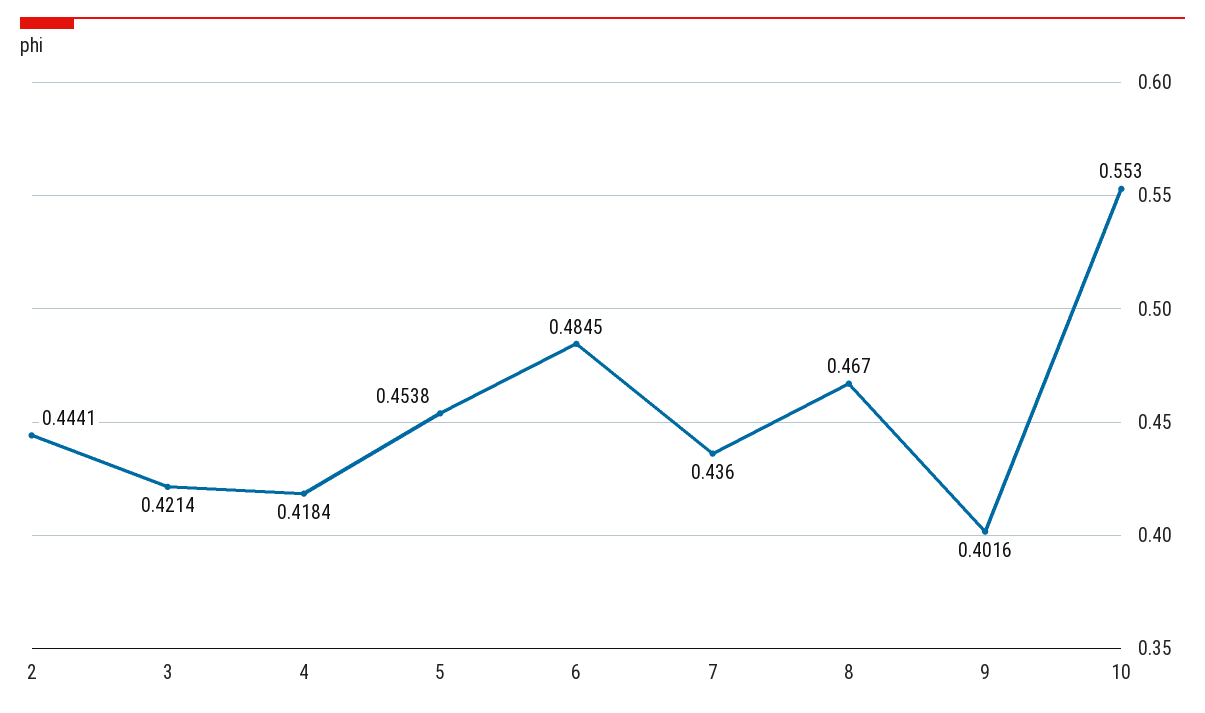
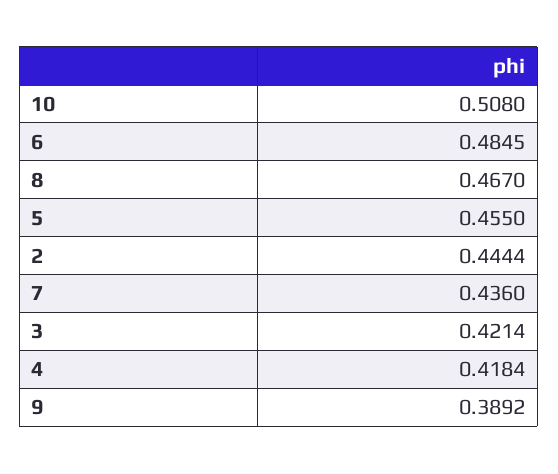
  {
-   "2": 0.4441,
+   "2": 0.4444,
    "3": 0.4214,
    "4": 0.4184,
-   "5": 0.4538,
+   "5": 0.455,
    "6": 0.4845,
    "7": 0.436,
    "8": 0.467,
-   "9": 0.4016,
+   "9": 0.3892,
-   "10": 0.553
+   "10": 0.508
  }

